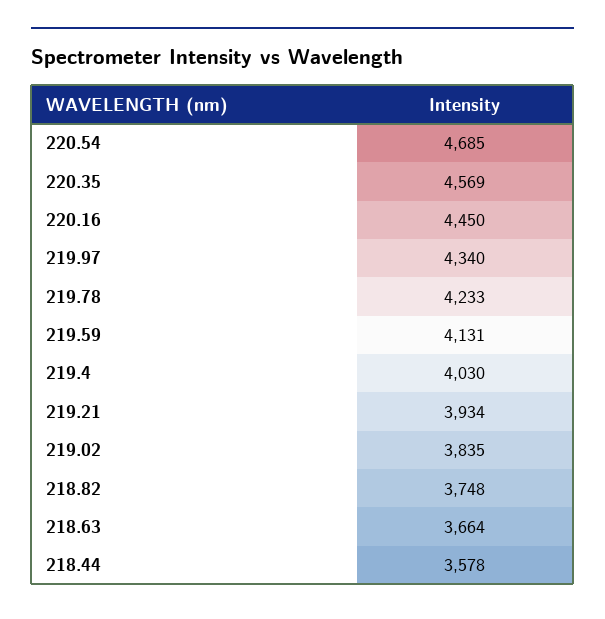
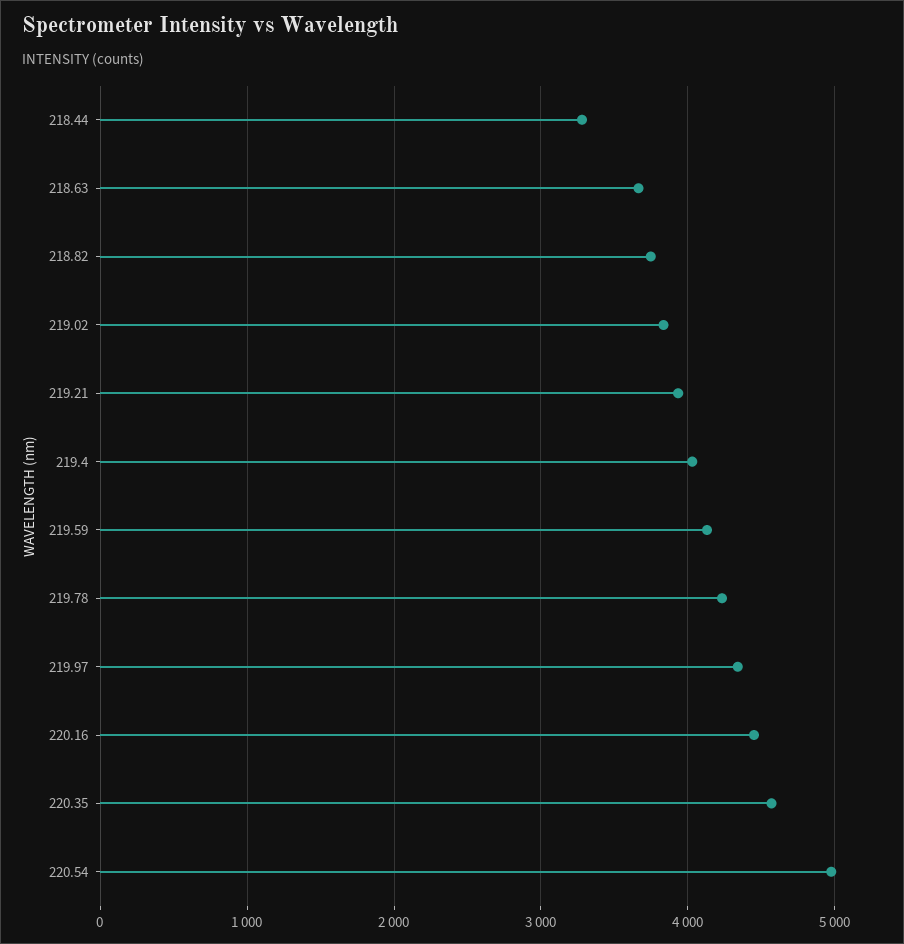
  {
-   "220.54": 4685,
+   "220.54": 5000,
    "220.35": 4569,
    "220.16": 4450,
    "219.97": 4340,
    "219.78": 4233,
    "219.59": 4131,
    "219.4": 4030,
    "219.21": 3934,
    "219.02": 3835,
    "218.82": 3748,
    "218.63": 3664,
-   "218.44": 3578
+   "218.44": 3300
  }

